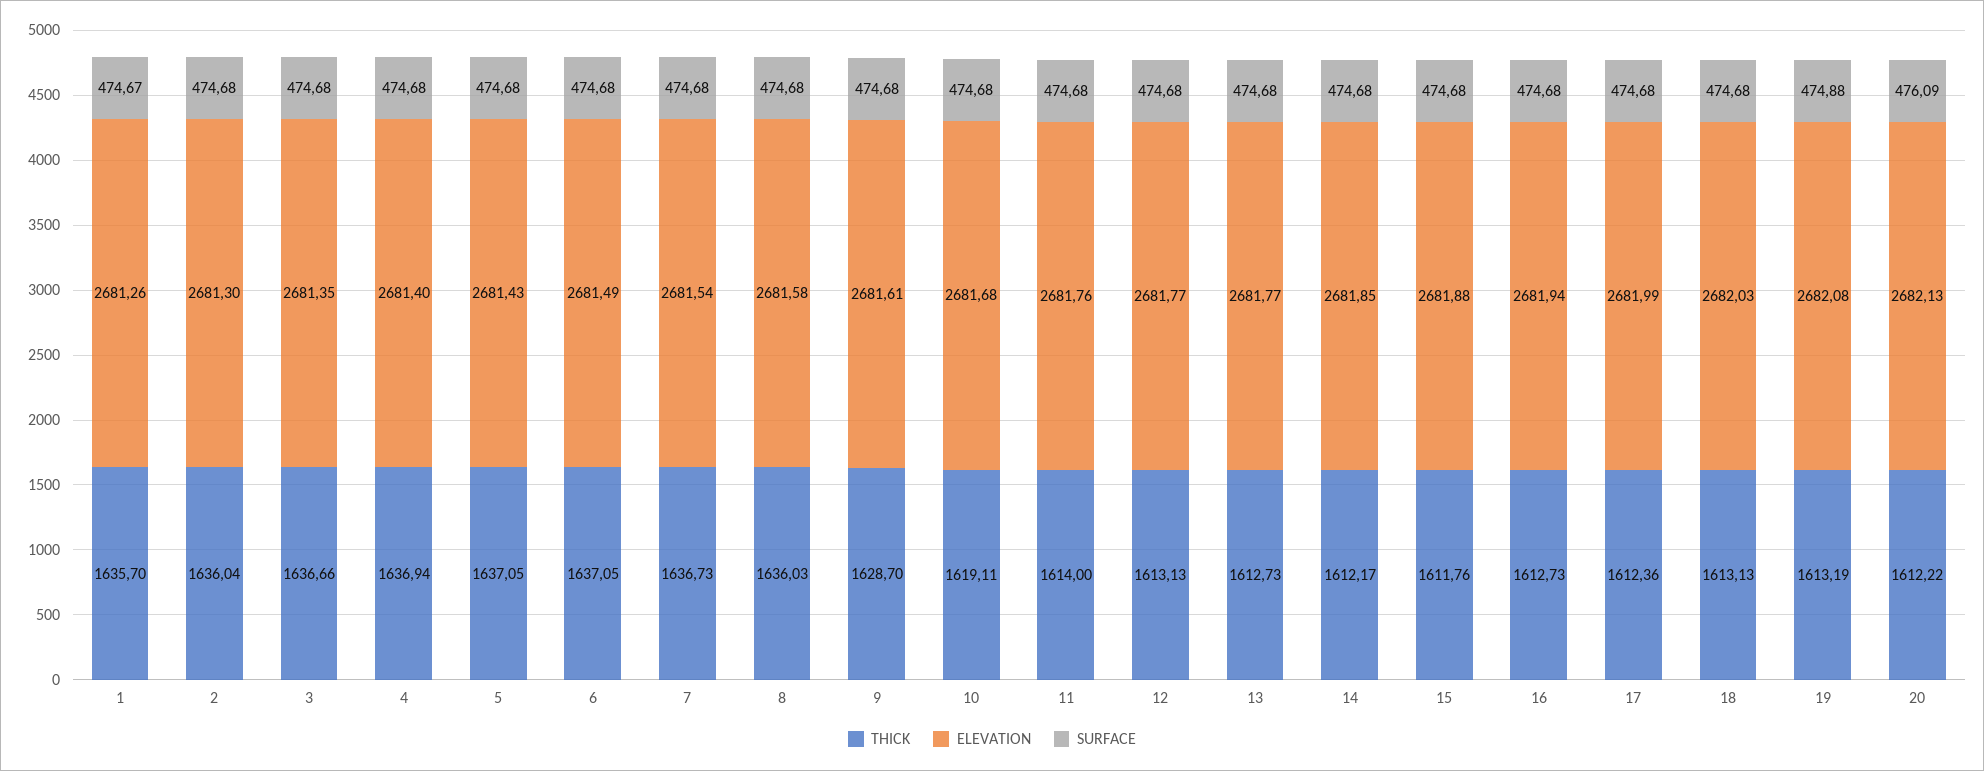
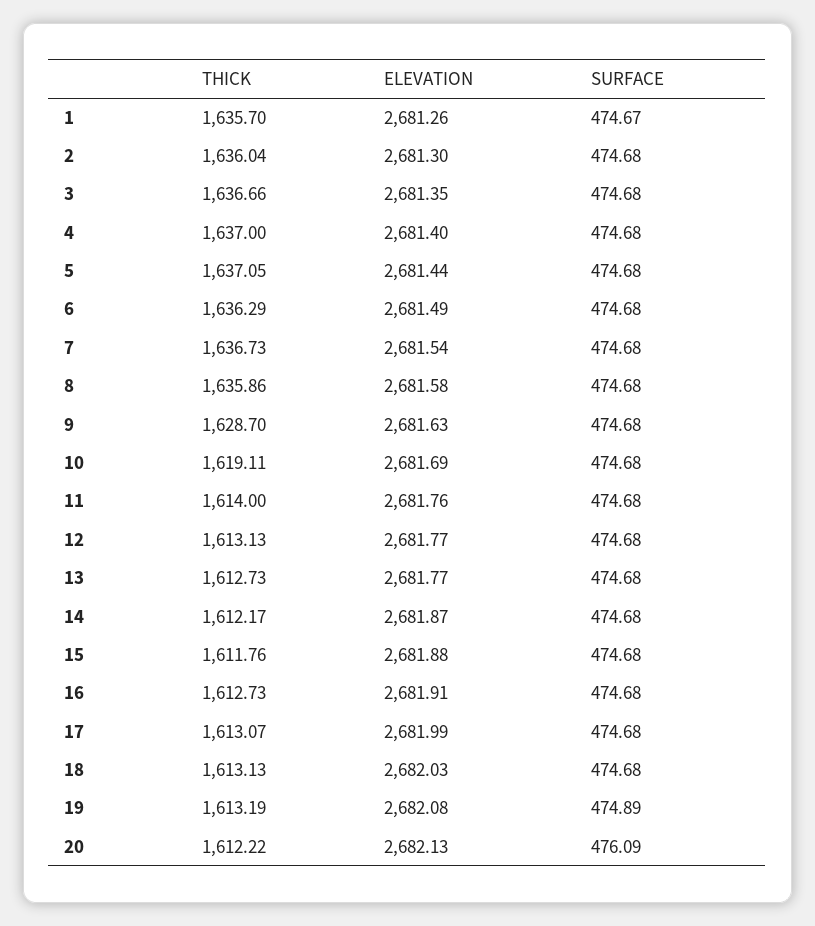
  {
    "THICK": {
      "1": 1635.7,
      "2": 1636.04,
      "3": 1636.66,
-     "4": 1636.94,
+     "4": 1637,
      "5": 1637.05,
-     "6": 1637.05,
+     "6": 1636.29,
      "7": 1636.73,
-     "8": 1636.03,
+     "8": 1635.86,
      "9": 1628.7,
      "10": 1619.11,
      "11": 1614,
      "12": 1613.13,
      "13": 1612.73,
      "14": 1612.17,
      "15": 1611.76,
      "16": 1612.73,
-     "17": 1612.36,
+     "17": 1613.07,
      "18": 1613.13,
      "19": 1613.19,
      "20": 1612.22
    },
    "ELEVATION": {
      "1": 2681.26,
      "2": 2681.3,
      "3": 2681.35,
      "4": 2681.4,
-     "5": 2681.43,
+     "5": 2681.44,
      "6": 2681.49,
      "7": 2681.54,
      "8": 2681.58,
-     "9": 2681.61,
+     "9": 2681.63,
-     "10": 2681.68,
+     "10": 2681.69,
      "11": 2681.76,
      "12": 2681.77,
      "13": 2681.77,
-     "14": 2681.85,
+     "14": 2681.87,
      "15": 2681.88,
-     "16": 2681.94,
+     "16": 2681.91,
      "17": 2681.99,
      "18": 2682.03,
      "19": 2682.08,
      "20": 2682.13
    },
    "SURFACE": {
      "1": 474.67,
      "2": 474.68,
      "3": 474.68,
      "4": 474.68,
      "5": 474.68,
      "6": 474.68,
      "7": 474.68,
      "8": 474.68,
      "9": 474.68,
      "10": 474.68,
      "11": 474.68,
      "12": 474.68,
      "13": 474.68,
      "14": 474.68,
      "15": 474.68,
      "16": 474.68,
      "17": 474.68,
      "18": 474.68,
-     "19": 474.88,
+     "19": 474.89,
      "20": 476.09
    }
  }

